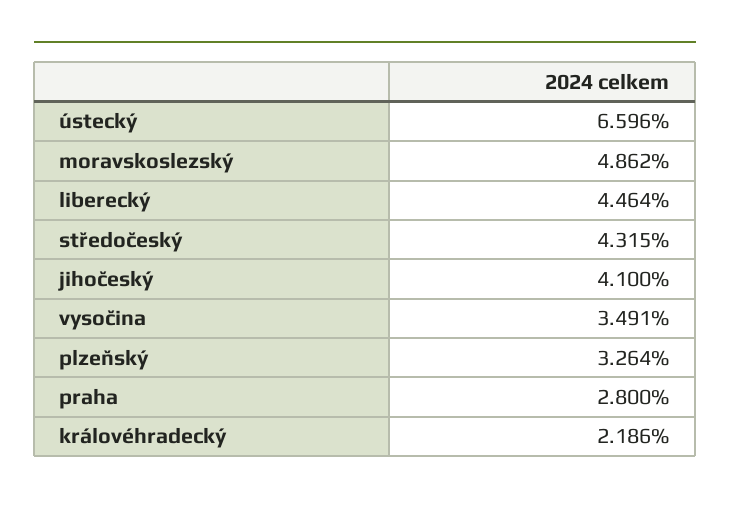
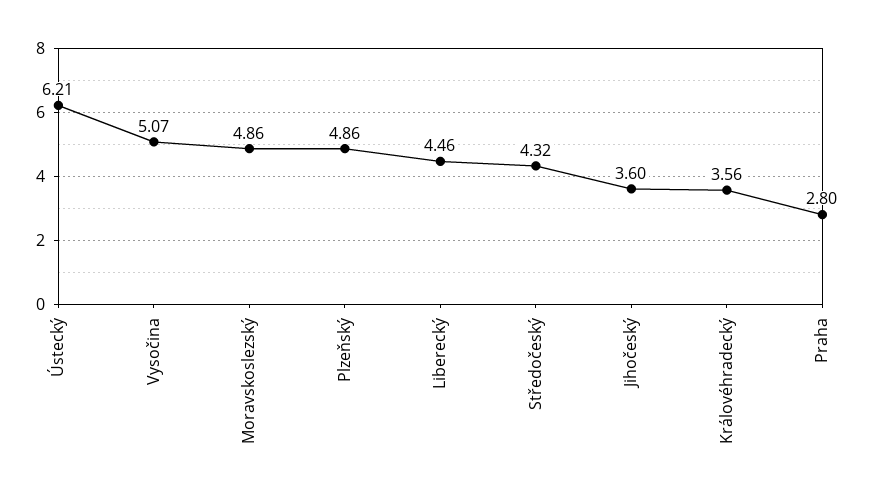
  {
-   "ústecký": 6.596,
+   "ústecký": 6.21,
    "moravskoslezský": 4.862,
    "liberecký": 4.464,
    "středočeský": 4.315,
-   "jihočeský": 4.1,
+   "jihočeský": 3.6,
-   "vysočina": 3.491,
+   "vysočina": 5.07,
-   "plzeňský": 3.264,
+   "plzeňský": 4.86,
    "praha": 2.8,
-   "královéhradecký": 2.186
+   "královéhradecký": 3.56
  }

